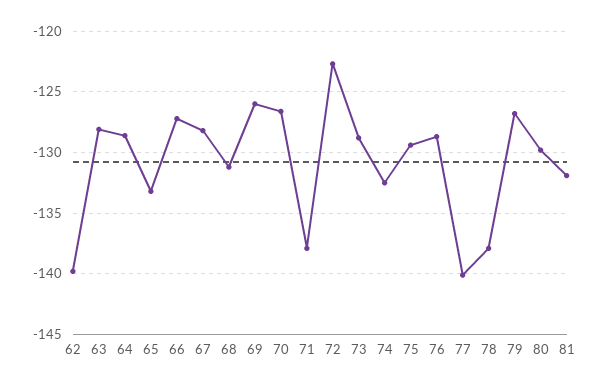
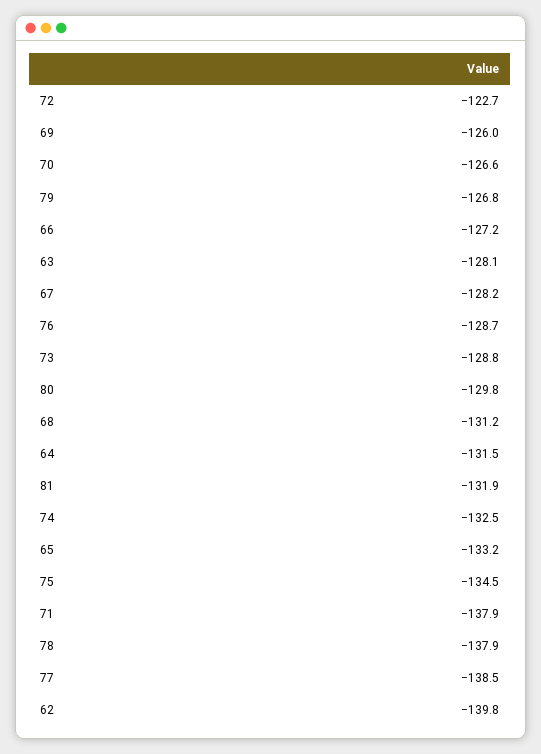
  {
    "62": -139.8,
    "63": -128.1,
-   "64": -128.5,
+   "64": -131.5,
    "65": -133.2,
    "66": -127.2,
    "67": -128.2,
    "68": -131.2,
    "69": -126,
    "70": -126.6,
    "71": -137.9,
    "72": -122.7,
    "73": -128.8,
    "74": -132.5,
-   "75": -129.5,
+   "75": -134.5,
    "76": -128.7,
-   "77": -140,
+   "77": -138.5,
    "78": -137.9,
    "79": -126.8,
    "80": -129.8,
    "81": -131.9
  }

